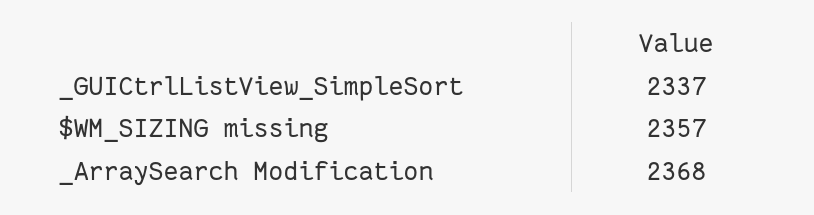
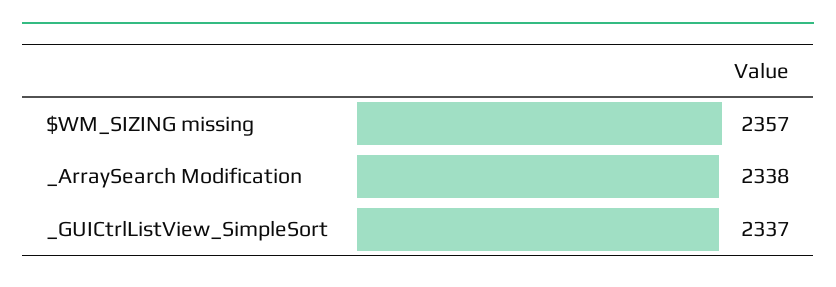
  {
    "_GUICtrlListView_SimpleSort": 2337,
    "$WM_SIZING missing": 2357,
-   "_ArraySearch Modification": 2368
+   "_ArraySearch Modification": 2338
  }

